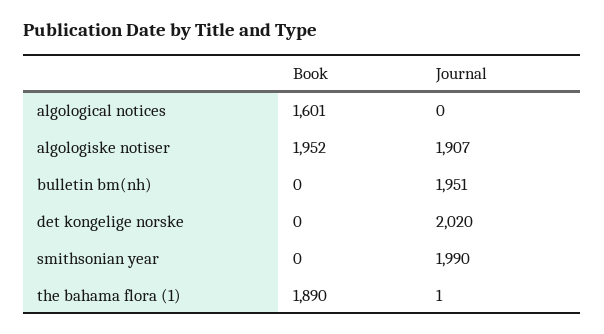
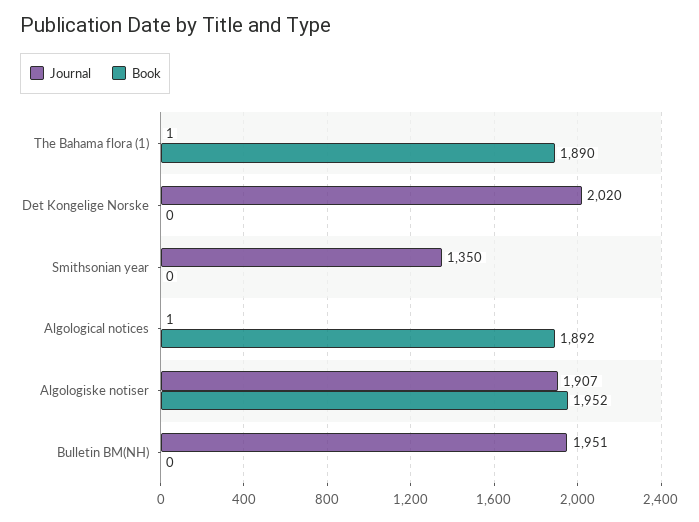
  {
    "Book": {
-     "algological notices": 1601,
+     "algological notices": 1892,
      "algologiske notiser": 1952,
      "bulletin bm(nh)": 0,
      "det kongelige norske": 0,
      "smithsonian year": 0,
      "the bahama flora (1)": 1890
    },
    "Journal": {
-     "algological notices": 0,
+     "algological notices": 1,
      "algologiske notiser": 1907,
      "bulletin bm(nh)": 1951,
      "det kongelige norske": 2020,
-     "smithsonian year": 1990,
+     "smithsonian year": 1350,
      "the bahama flora (1)": 1
    }
  }

